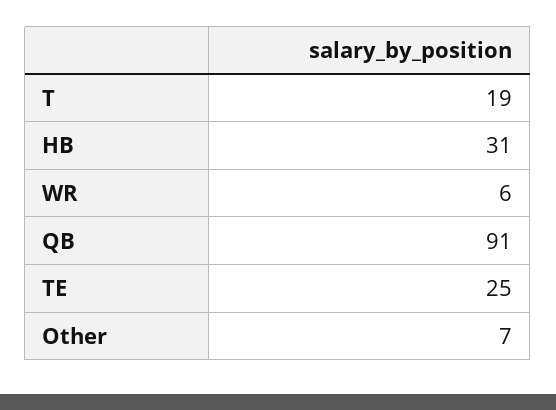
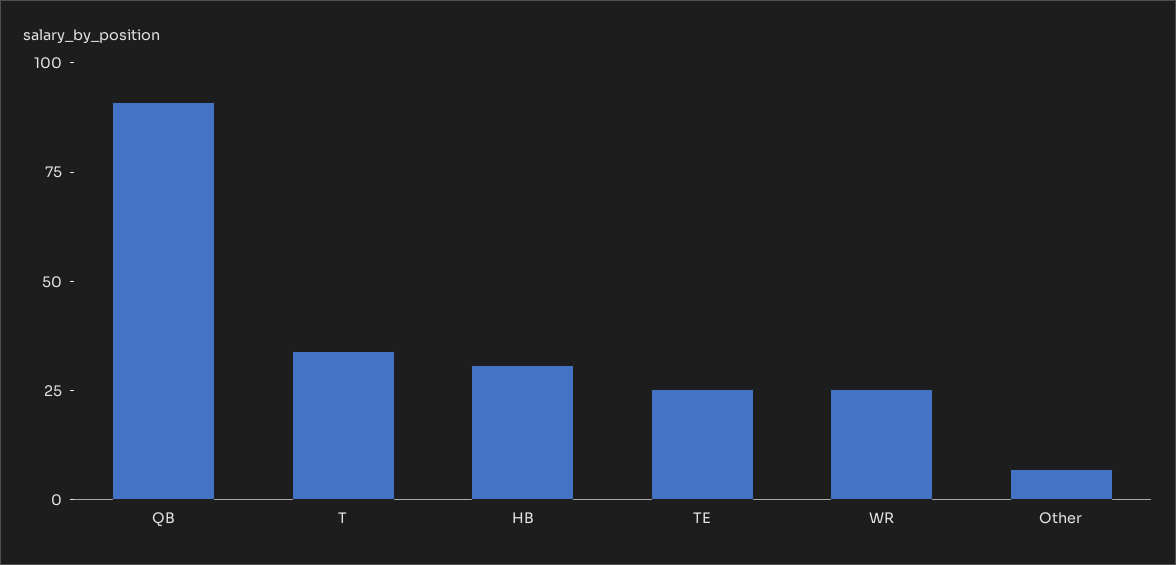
  {
-   "T": 19,
+   "T": 35,
    "HB": 31,
-   "WR": 6,
+   "WR": 25,
    "QB": 91,
    "TE": 25,
    "Other": 7
  }

